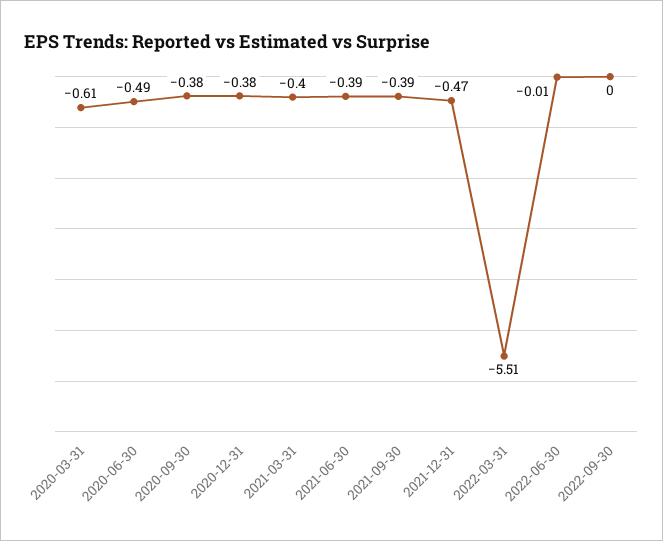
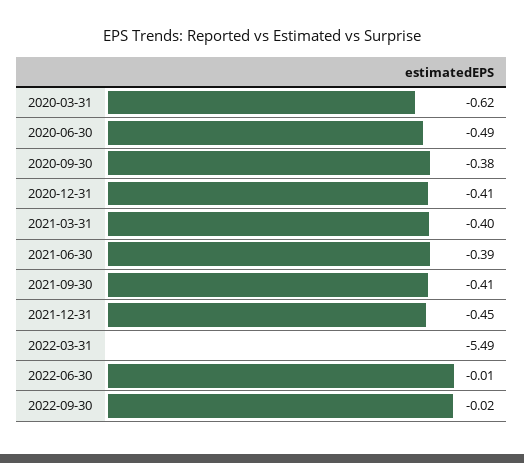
  {
-   "2020-03-31": -0.61,
+   "2020-03-31": -0.62,
    "2020-06-30": -0.49,
    "2020-09-30": -0.38,
-   "2020-12-31": -0.38,
+   "2020-12-31": -0.41,
    "2021-03-31": -0.4,
    "2021-06-30": -0.39,
-   "2021-09-30": -0.39,
+   "2021-09-30": -0.41,
-   "2021-12-31": -0.47,
+   "2021-12-31": -0.45,
-   "2022-03-31": -5.51,
+   "2022-03-31": -5.49,
    "2022-06-30": -0.01,
-   "2022-09-30": 0
+   "2022-09-30": -0.02
  }

